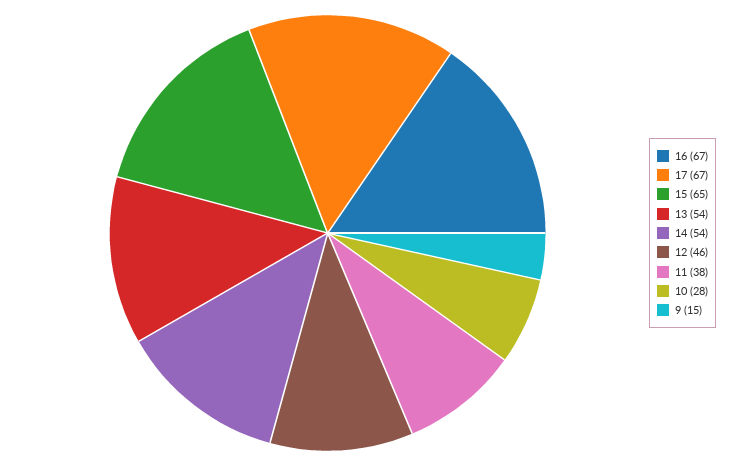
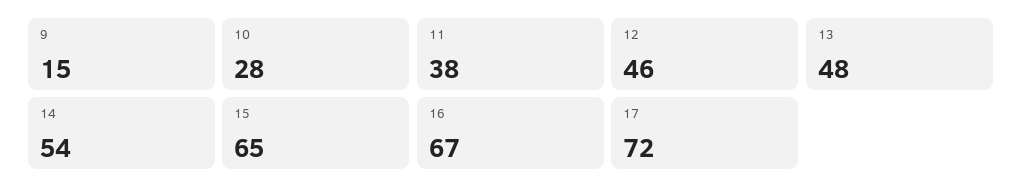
  {
    "16": 67,
-   "17": 67,
+   "17": 72,
    "15": 65,
-   "13": 54,
+   "13": 48,
    "14": 54,
    "12": 46,
    "11": 38,
    "10": 28,
    "9": 15
  }

